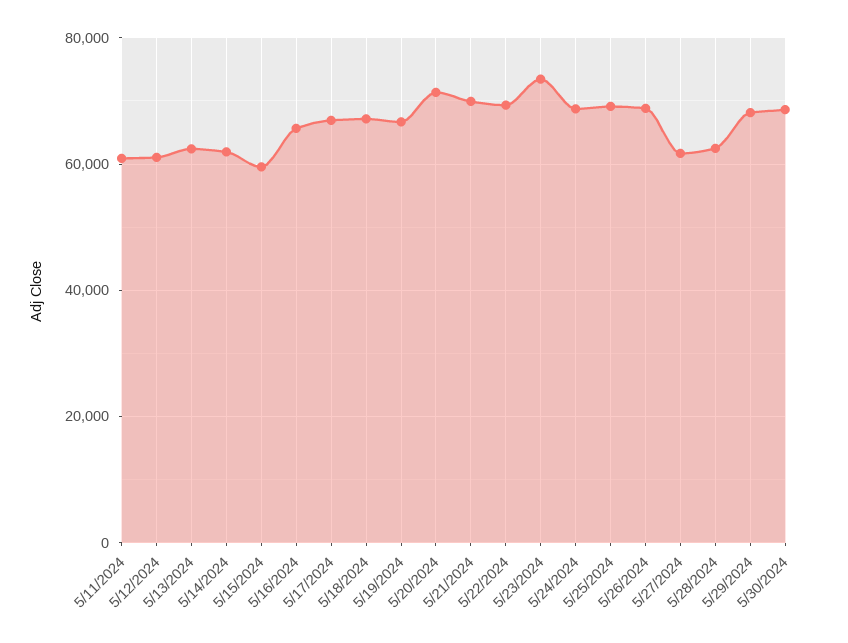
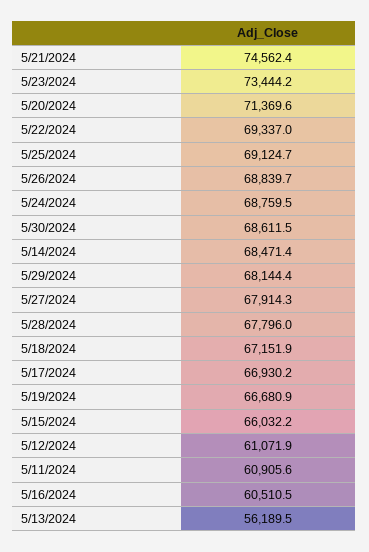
  {
    "5/11/2024": 60905.6,
    "5/12/2024": 61071.9,
-   "5/13/2024": 62000,
+   "5/13/2024": 56189.5,
-   "5/14/2024": 62000,
+   "5/14/2024": 68471.4,
-   "5/15/2024": 60000,
+   "5/15/2024": 66032.2,
-   "5/16/2024": 66000,
+   "5/16/2024": 60510.5,
    "5/17/2024": 66930.2,
    "5/18/2024": 67151.9,
    "5/19/2024": 66680.9,
    "5/20/2024": 71369.6,
-   "5/21/2024": 70000,
+   "5/21/2024": 74562.4,
    "5/22/2024": 69337,
    "5/23/2024": 73444.2,
    "5/24/2024": 68759.5,
    "5/25/2024": 69124.7,
    "5/26/2024": 68839.7,
-   "5/27/2024": 62000,
+   "5/27/2024": 67914.3,
-   "5/28/2024": 62000,
+   "5/28/2024": 67796,
    "5/29/2024": 68144.4,
    "5/30/2024": 68611.5
  }

